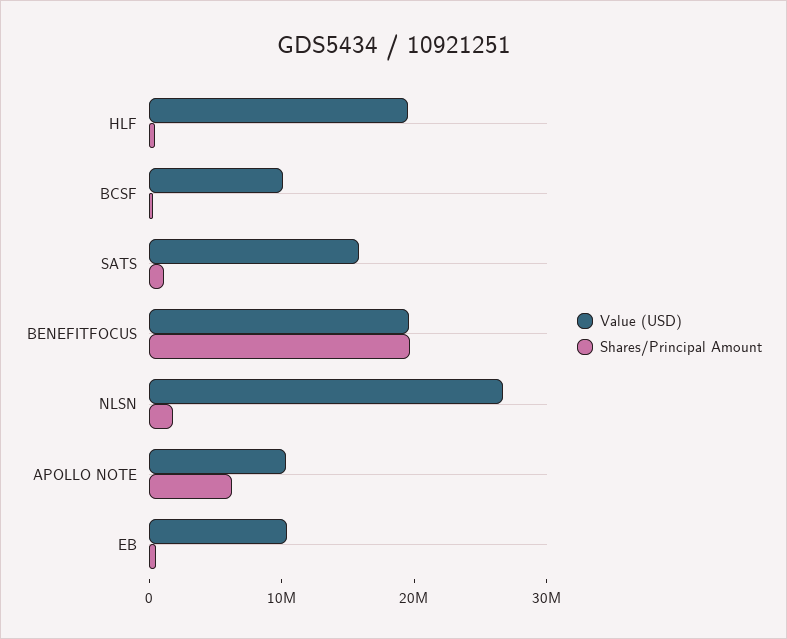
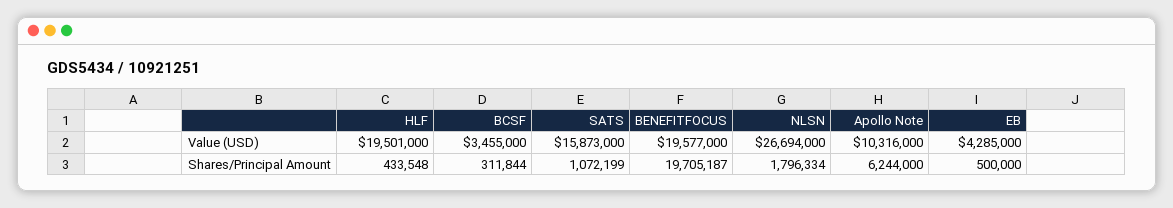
  {
    "Value (USD)": {
      "HLF": 19501000,
-     "BCSF": 10000000,
+     "BCSF": 3455000,
      "SATS": 15873000,
      "BENEFITFOCUS": 19577000,
      "NLSN": 26694000,
      "APOLLO NOTE": 10316000,
-     "EB": 10000000
+     "EB": 4285000
    },
    "Shares/Principal Amount": {
      "HLF": 433548,
      "BCSF": 311844,
      "SATS": 1072199,
      "BENEFITFOCUS": 19705187,
      "NLSN": 1796334,
      "APOLLO NOTE": 6244000,
      "EB": 500000
    }
  }

